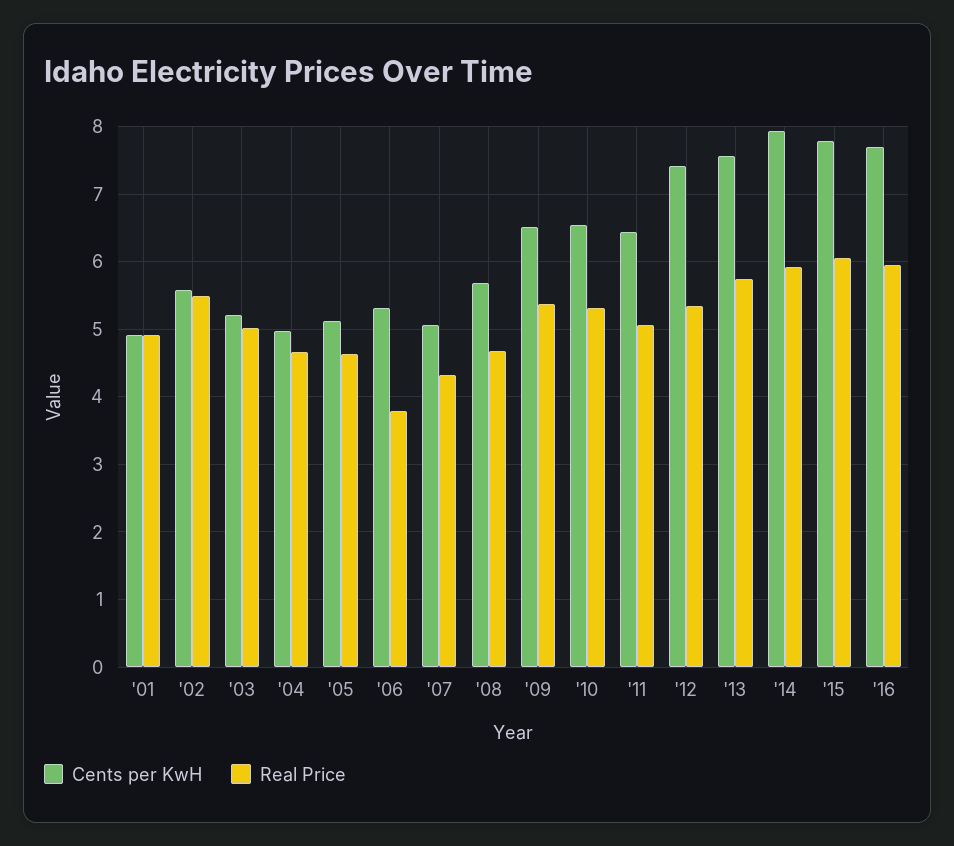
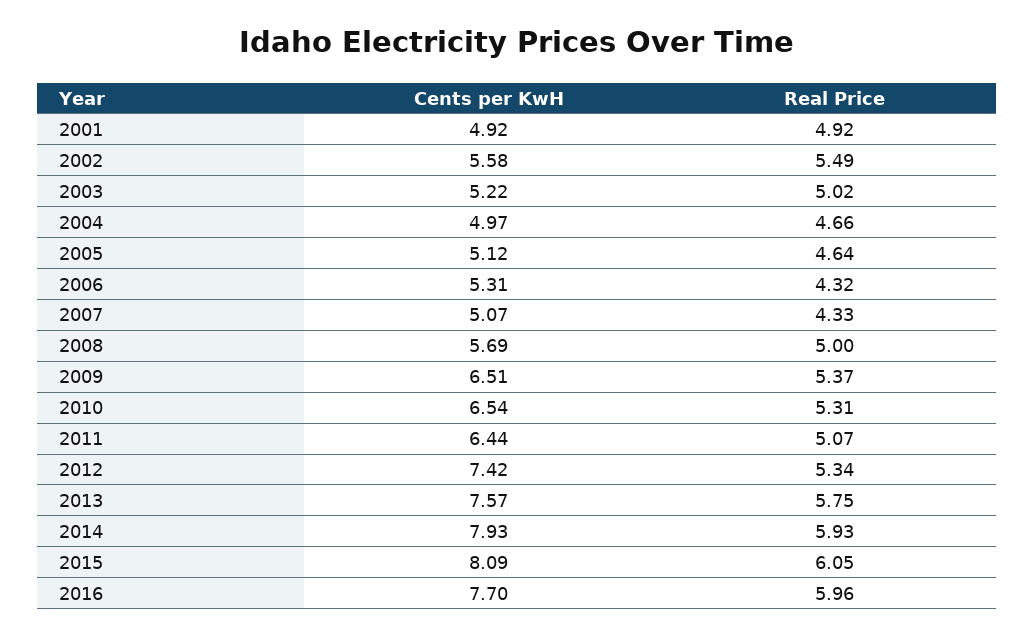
  {
    "Cents per KwH": {
      "'01": 4.92,
      "'02": 5.58,
      "'03": 5.22,
      "'04": 4.97,
      "'05": 5.12,
      "'06": 5.31,
      "'07": 5.07,
      "'08": 5.69,
      "'09": 6.51,
      "'10": 6.54,
      "'11": 6.44,
      "'12": 7.42,
      "'13": 7.57,
      "'14": 7.93,
-     "'15": 7.8,
+     "'15": 8.09,
      "'16": 7.7
    },
    "Real Price": {
      "'01": 4.92,
      "'02": 5.49,
      "'03": 5.02,
      "'04": 4.66,
      "'05": 4.64,
-     "'06": 3.8,
+     "'06": 4.32,
      "'07": 4.33,
-     "'08": 4.7,
+     "'08": 5,
      "'09": 5.37,
      "'10": 5.31,
      "'11": 5.07,
      "'12": 5.34,
      "'13": 5.75,
      "'14": 5.93,
      "'15": 6.05,
      "'16": 5.96
    }
  }

